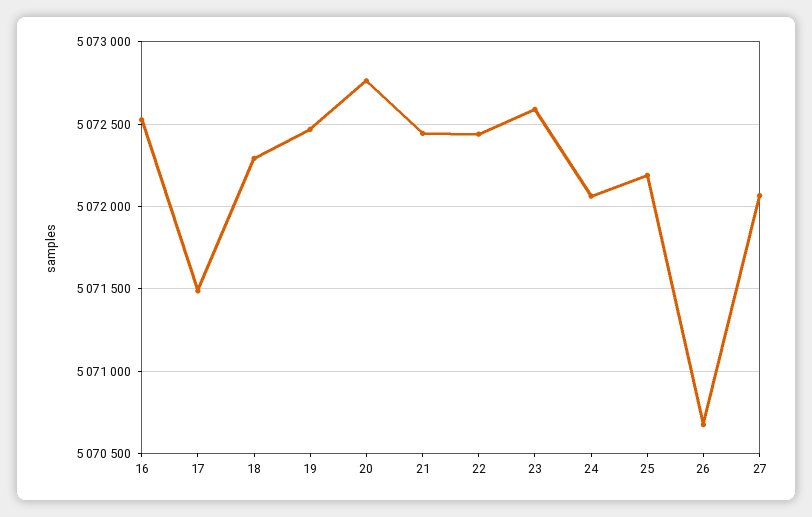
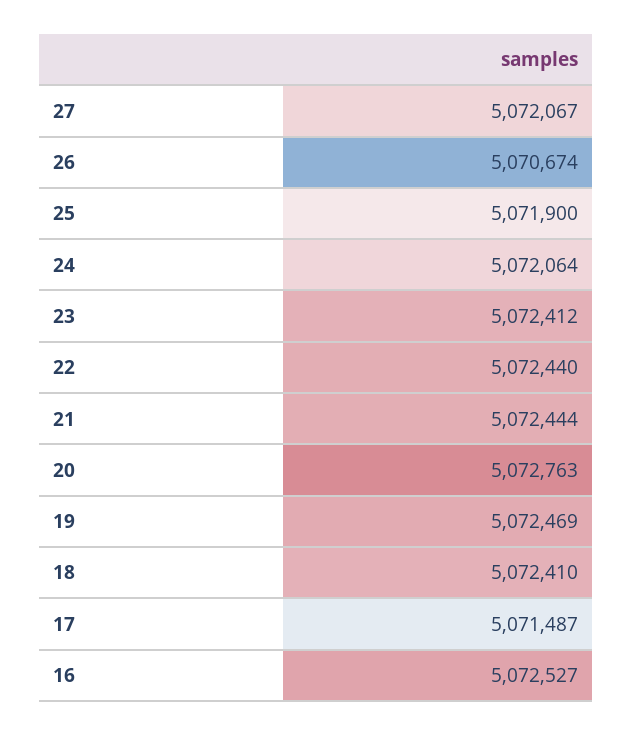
  {
    "16": 5072527,
    "17": 5071487,
-   "18": 5072300,
+   "18": 5072410,
    "19": 5072469,
    "20": 5072763,
    "21": 5072444,
    "22": 5072440,
-   "23": 5072600,
+   "23": 5072412,
    "24": 5072064,
-   "25": 5072200,
+   "25": 5071900,
    "26": 5070674,
    "27": 5072067
  }

